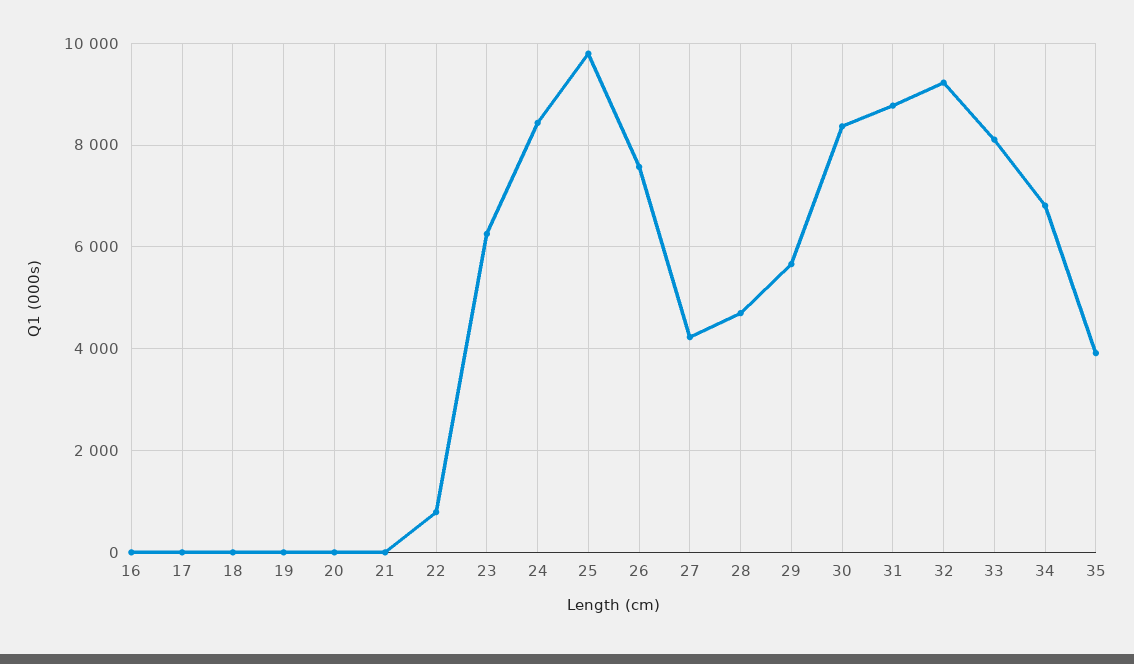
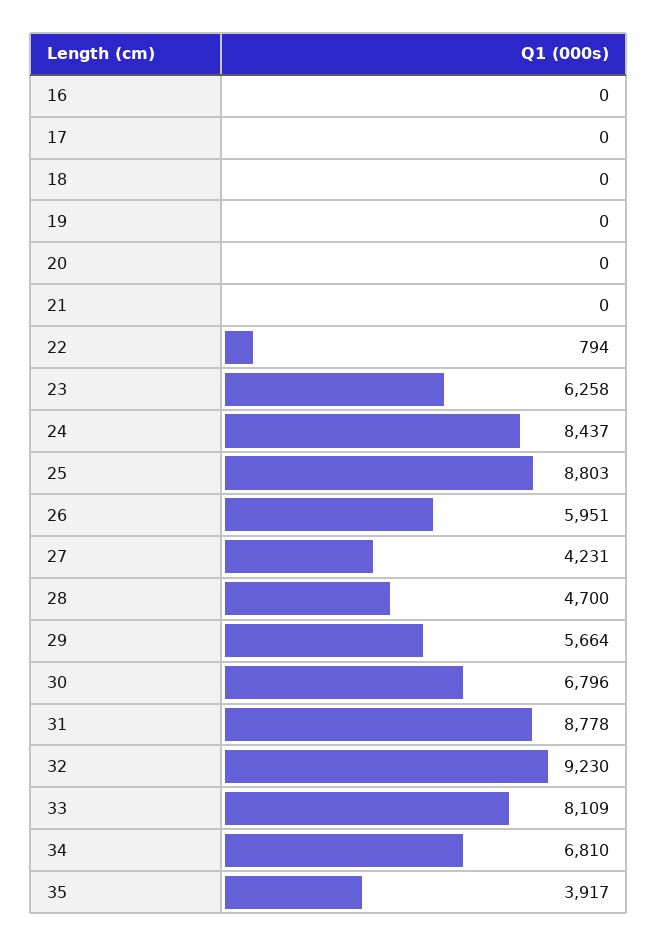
  {
    "16": 0,
    "17": 0,
    "18": 0,
    "19": 0,
    "20": 0,
    "21": 0,
    "22": 794,
    "23": 6258,
    "24": 8437,
-   "25": 9800,
+   "25": 8803,
-   "26": 7600,
+   "26": 5951,
    "27": 4231,
    "28": 4700,
    "29": 5664,
-   "30": 8400,
+   "30": 6796,
    "31": 8778,
    "32": 9230,
    "33": 8109,
    "34": 6810,
    "35": 3917
  }

